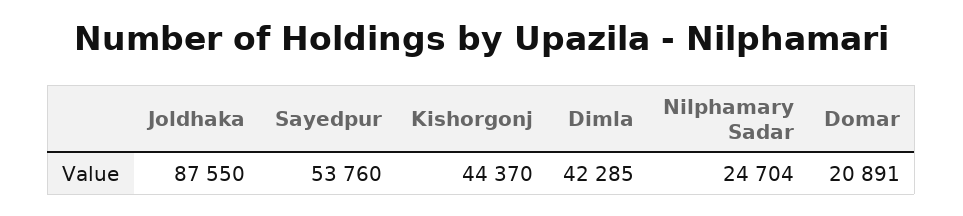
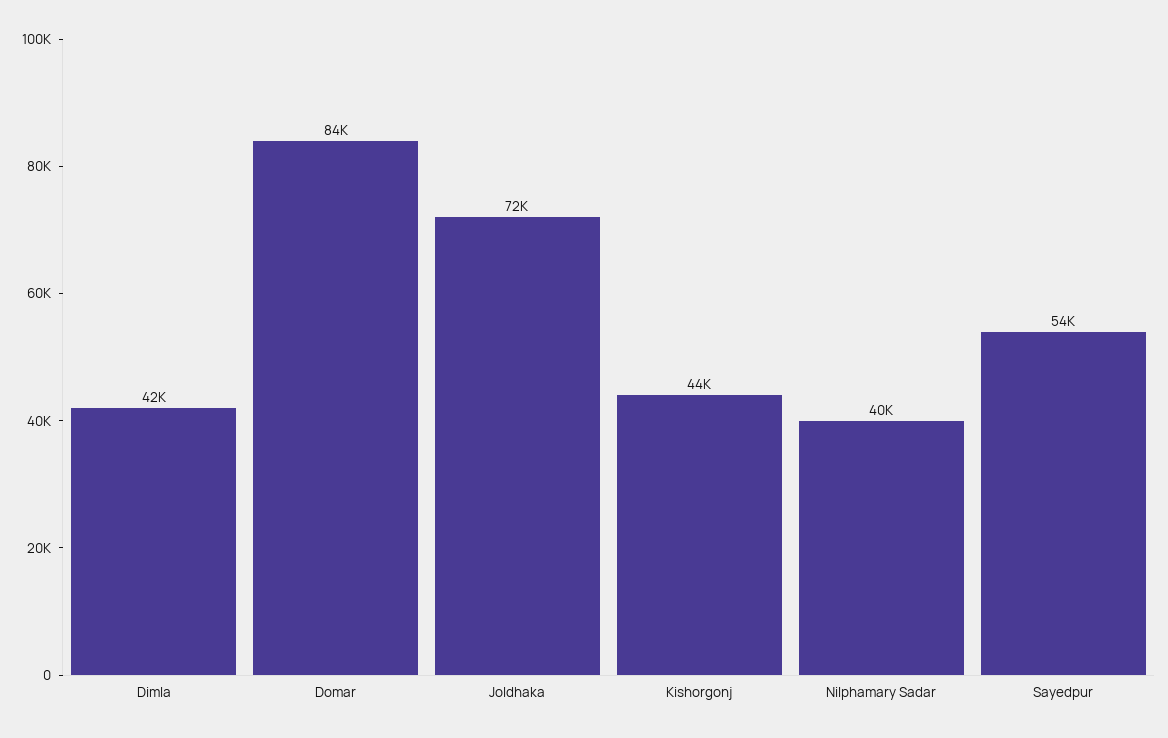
  {
-   "Joldhaka": 87550,
+   "Joldhaka": 72000,
    "Sayedpur": 53760,
    "Kishorgonj": 44370,
    "Dimla": 42285,
-   "Nilphamary Sadar": 24704,
+   "Nilphamary Sadar": 40000,
-   "Domar": 20891
+   "Domar": 84000
  }

